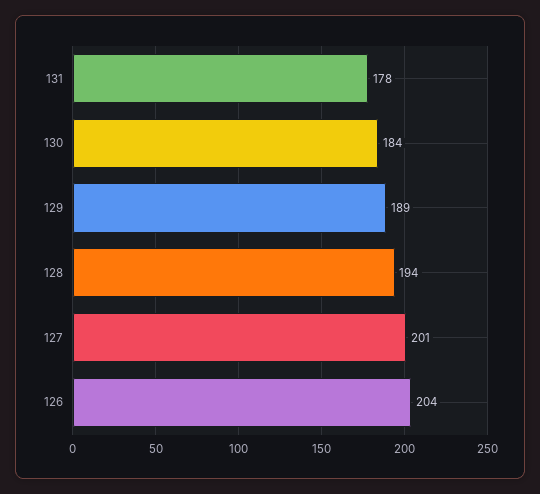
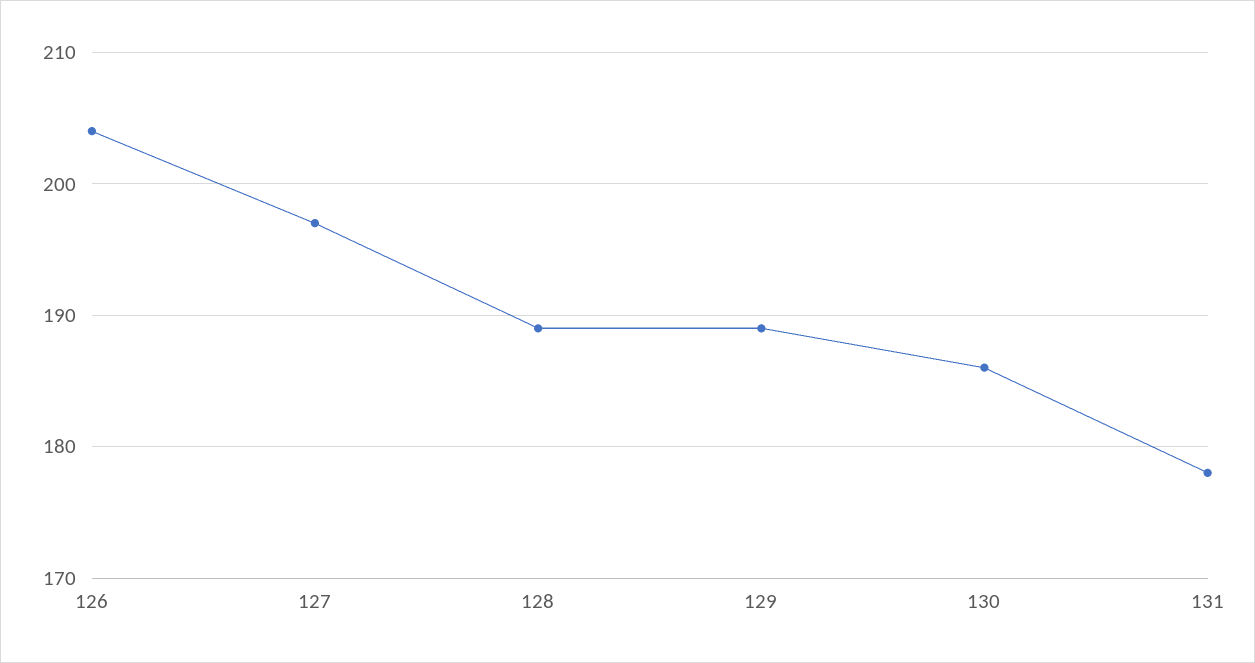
  {
    "131": 178,
-   "130": 184,
+   "130": 186,
    "129": 189,
-   "128": 194,
+   "128": 189,
-   "127": 201,
+   "127": 197,
    "126": 204
  }

